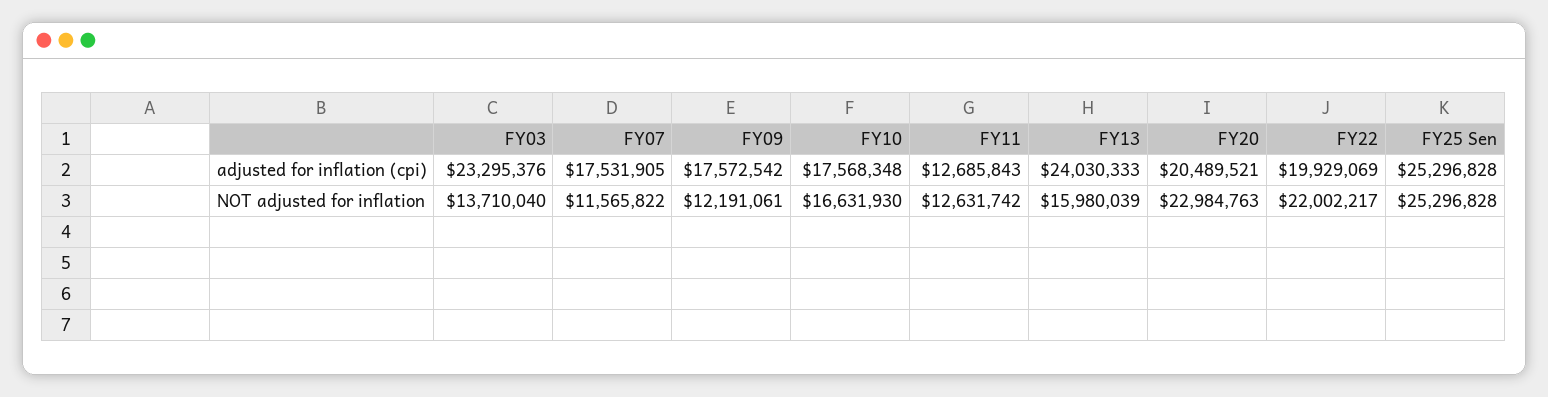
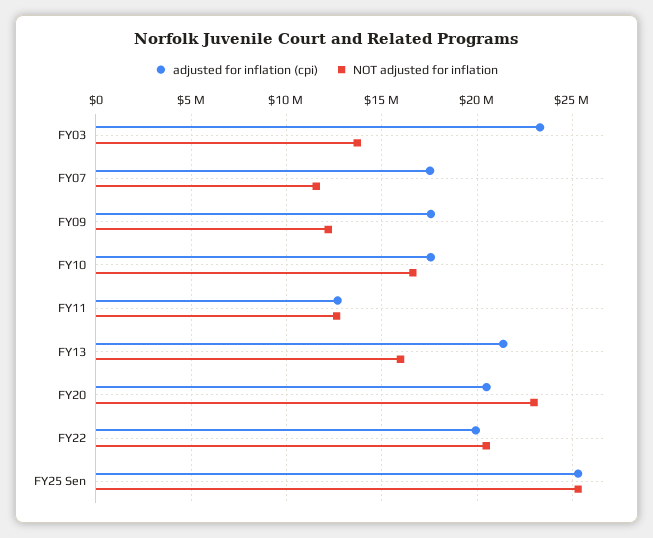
  {
    "adjusted for inflation (cpi)": {
      "FY03": 23295376,
      "FY07": 17531905,
      "FY09": 17572542,
      "FY10": 17568348,
      "FY11": 12685843,
-     "FY13": 24030333,
+     "FY13": 21500000,
      "FY20": 20489521,
      "FY22": 19929069,
      "FY25 Sen": 25296828
    },
    "NOT adjusted for inflation": {
      "FY03": 13710040,
      "FY07": 11565822,
      "FY09": 12191061,
      "FY10": 16631930,
      "FY11": 12631742,
      "FY13": 15980039,
      "FY20": 22984763,
-     "FY22": 22002217,
+     "FY22": 20500000,
      "FY25 Sen": 25296828
    }
  }

